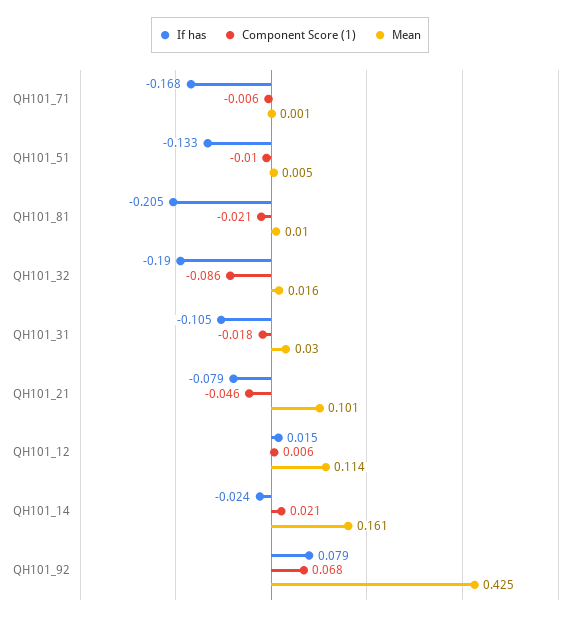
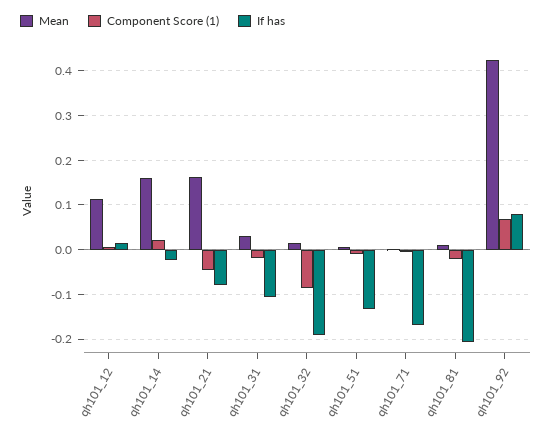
  {
    "If has": {
      "QH101_71": -0.168,
      "QH101_51": -0.133,
      "QH101_81": -0.205,
      "QH101_32": -0.19,
      "QH101_31": -0.105,
      "QH101_21": -0.079,
      "QH101_12": 0.015,
      "QH101_14": -0.024,
      "QH101_92": 0.079
    },
    "Component Score (1)": {
      "QH101_71": -0.006,
      "QH101_51": -0.01,
      "QH101_81": -0.021,
      "QH101_32": -0.086,
      "QH101_31": -0.018,
      "QH101_21": -0.046,
      "QH101_12": 0.006,
      "QH101_14": 0.021,
      "QH101_92": 0.068
    },
    "Mean": {
      "QH101_71": 0.001,
      "QH101_51": 0.005,
      "QH101_81": 0.01,
      "QH101_32": 0.016,
      "QH101_31": 0.03,
-     "QH101_21": 0.101,
+     "QH101_21": 0.16,
      "QH101_12": 0.114,
      "QH101_14": 0.161,
      "QH101_92": 0.425
    }
  }

